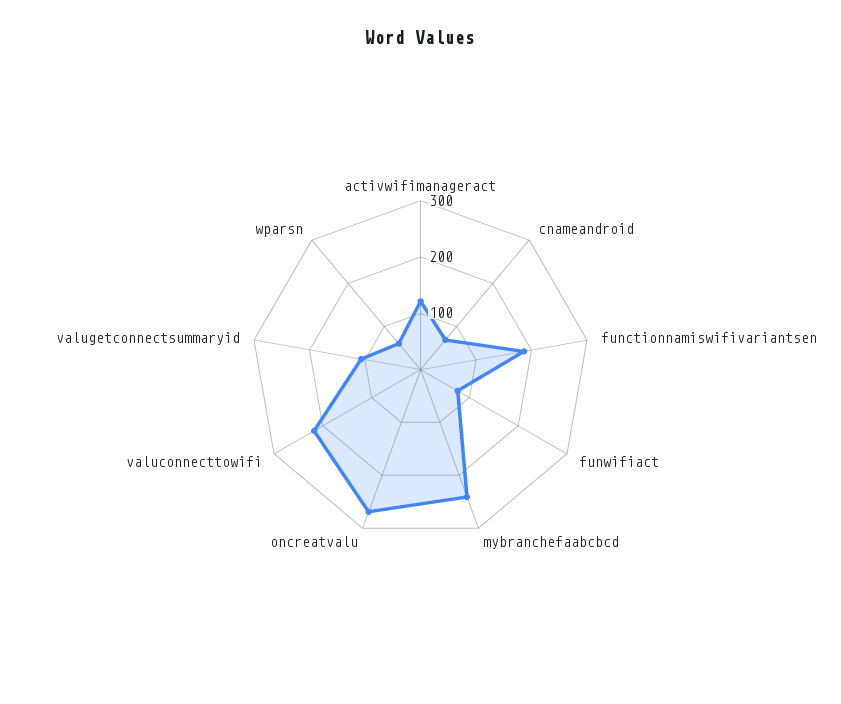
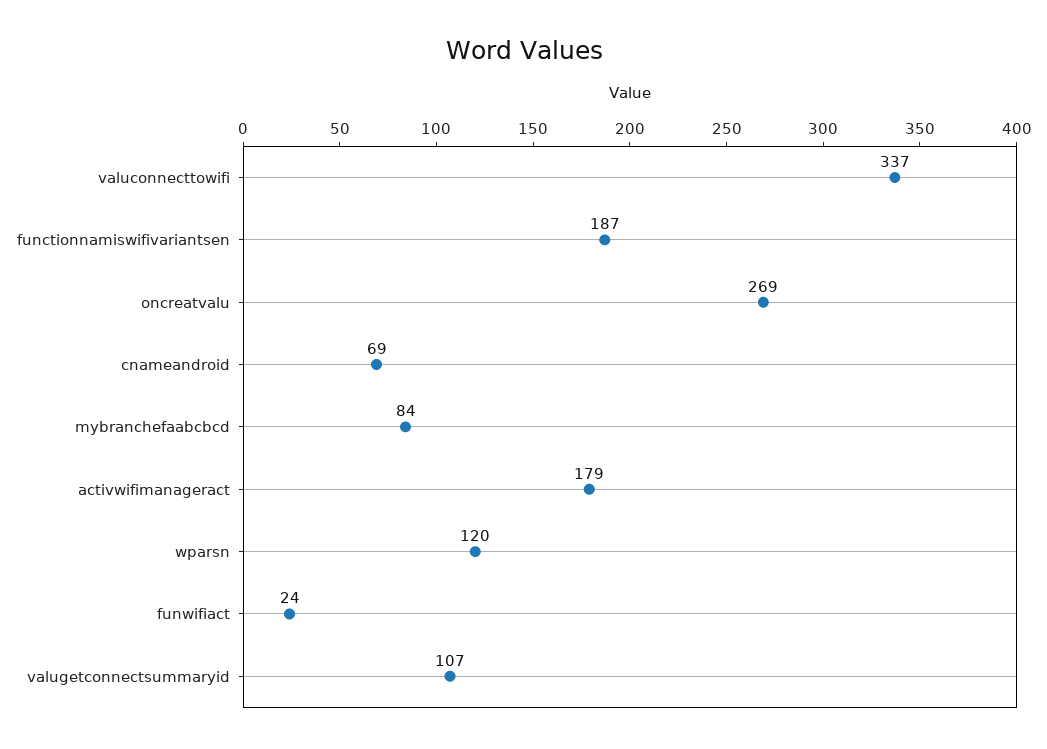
  {
-   "activwifimanageract": 120,
+   "activwifimanageract": 179,
    "cnameandroid": 69,
    "functionnamiswifivariantsen": 187,
-   "funwifiact": 80,
+   "funwifiact": 24,
-   "mybranchefaabcbcd": 240,
+   "mybranchefaabcbcd": 84,
    "oncreatvalu": 269,
-   "valuconnecttowifi": 220,
+   "valuconnecttowifi": 337,
    "valugetconnectsummaryid": 107,
-   "wparsn": 60
+   "wparsn": 120
  }

